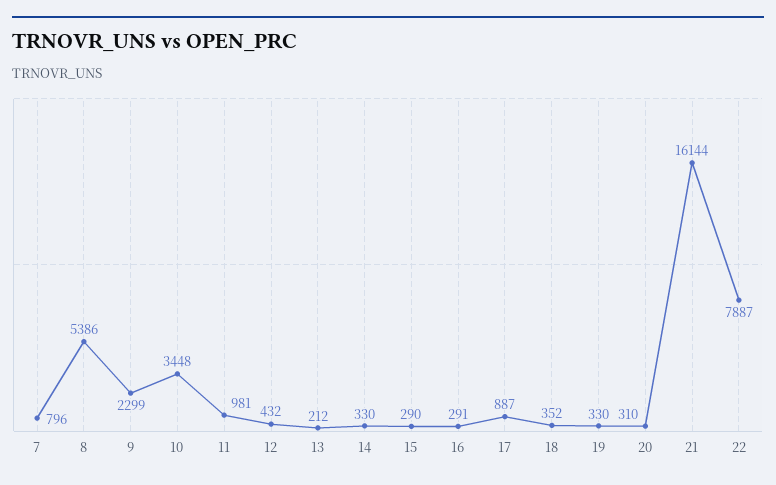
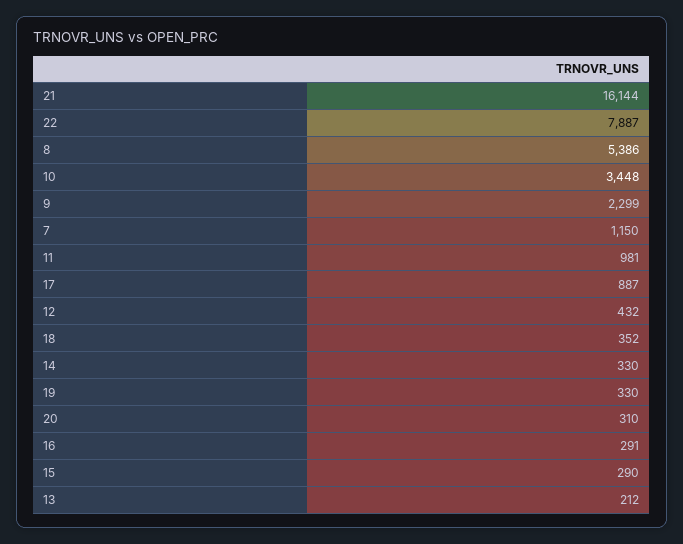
  {
-   "7": 796,
+   "7": 1150,
    "8": 5386,
    "9": 2299,
    "10": 3448,
    "11": 981,
    "12": 432,
    "13": 212,
    "14": 330,
    "15": 290,
    "16": 291,
    "17": 887,
    "18": 352,
    "19": 330,
    "20": 310,
    "21": 16144,
    "22": 7887
  }

